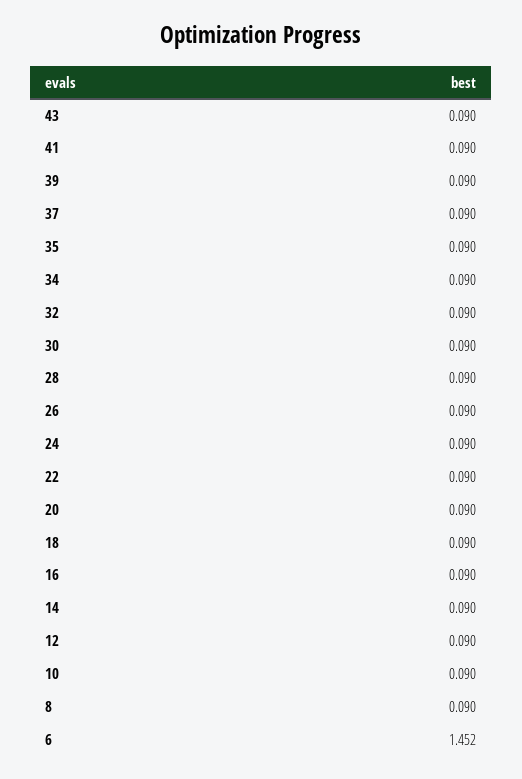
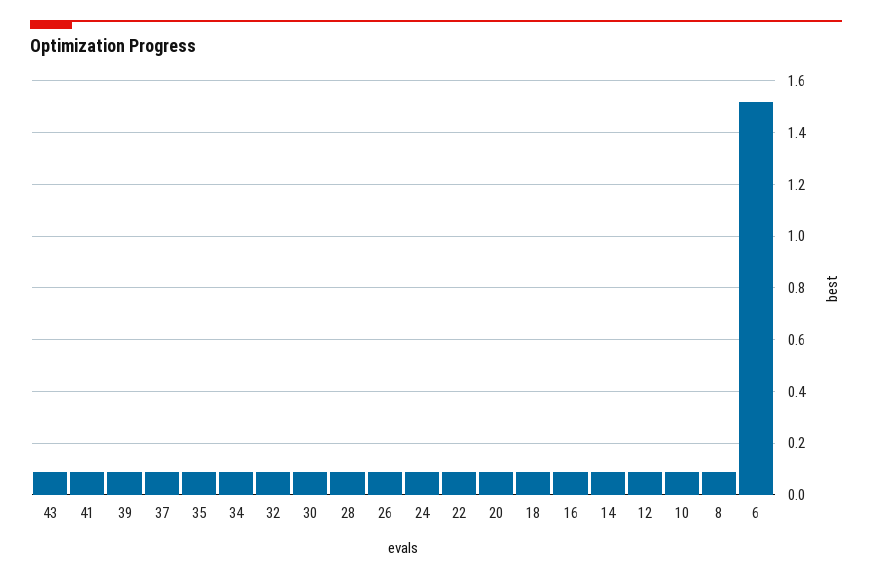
  {
    "43": 0.09,
    "41": 0.09,
    "39": 0.09,
    "37": 0.09,
    "35": 0.09,
    "34": 0.09,
    "32": 0.09,
    "30": 0.09,
    "28": 0.09,
    "26": 0.09,
    "24": 0.09,
    "22": 0.09,
    "20": 0.09,
    "18": 0.09,
    "16": 0.09,
    "14": 0.09,
    "12": 0.09,
    "10": 0.09,
    "8": 0.09,
-   "6": 1.452
+   "6": 1.525
  }

